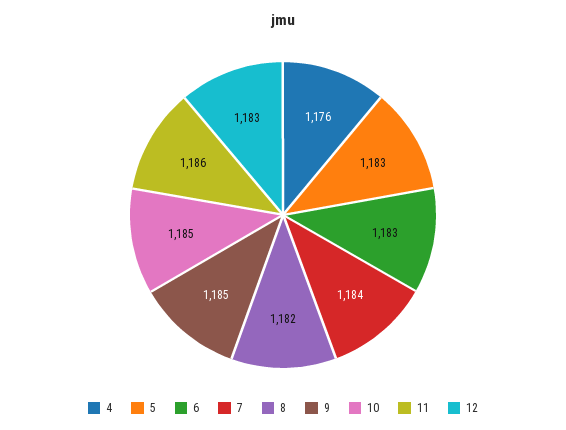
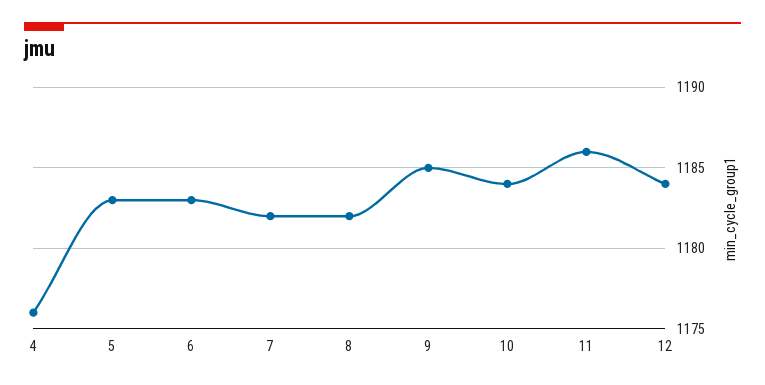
  {
    "4": 1176,
    "5": 1183,
    "6": 1183,
-   "7": 1184,
+   "7": 1182,
    "8": 1182,
    "9": 1185,
-   "10": 1185,
+   "10": 1184,
    "11": 1186,
-   "12": 1183
+   "12": 1184
  }

